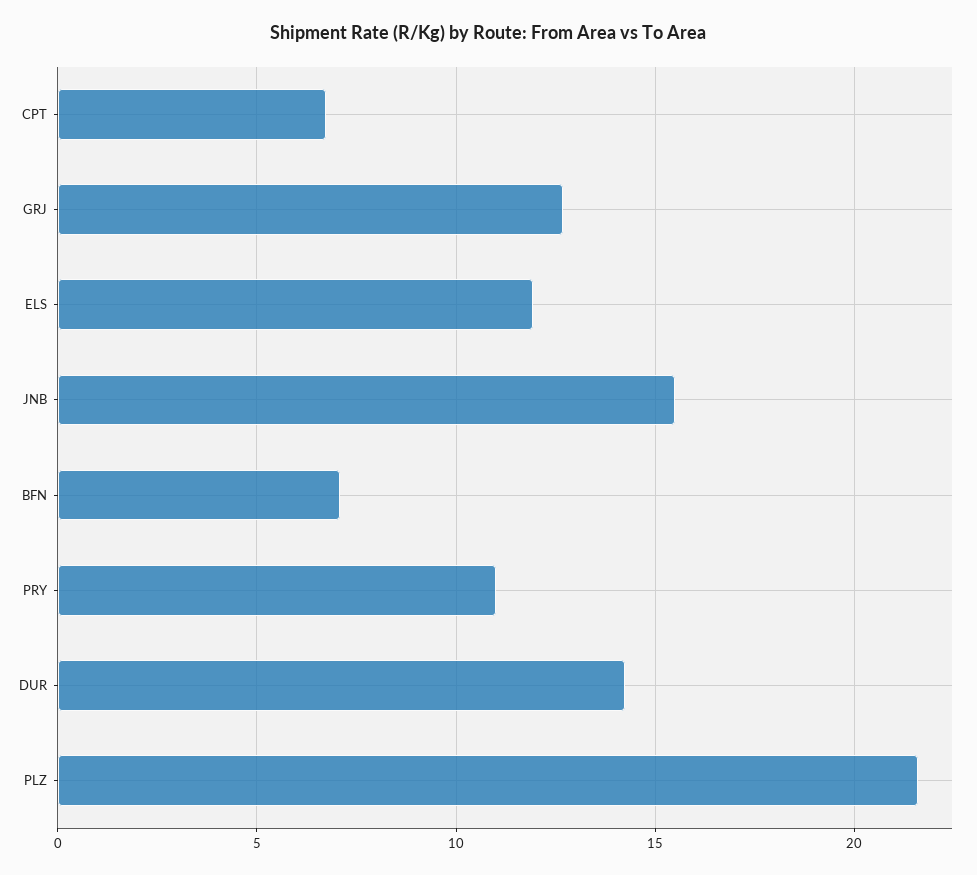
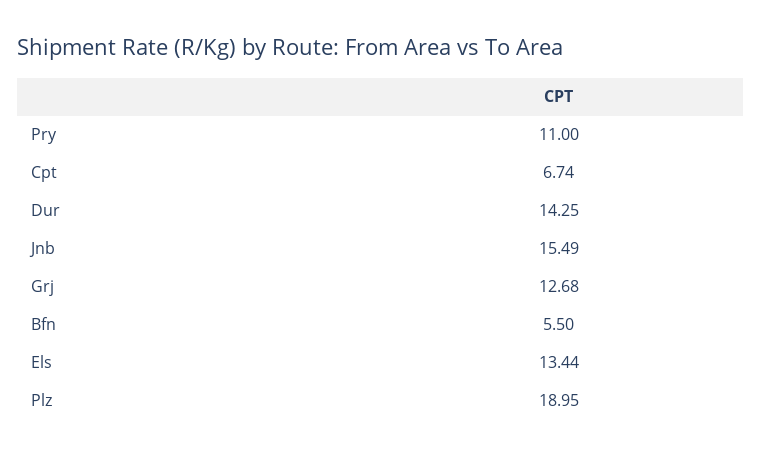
  {
    "CPT": 6.74,
    "GRJ": 12.68,
-   "ELS": 12,
+   "ELS": 13.44,
    "JNB": 15.49,
-   "BFN": 7,
+   "BFN": 5.5,
    "PRY": 11,
    "DUR": 14.25,
-   "PLZ": 21.5
+   "PLZ": 18.95
  }

